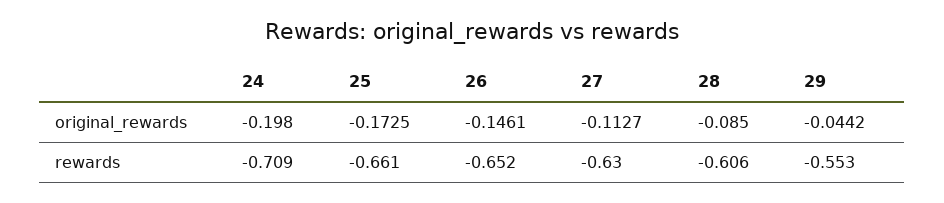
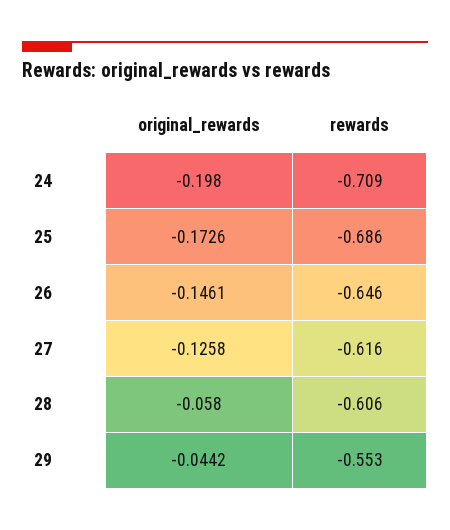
  {
    "24": {
      "original_rewards": -0.198,
      "rewards": -0.709
    },
    "25": {
-     "original_rewards": -0.1725,
+     "original_rewards": -0.1726,
-     "rewards": -0.661
+     "rewards": -0.686
    },
    "26": {
      "original_rewards": -0.1461,
-     "rewards": -0.652
+     "rewards": -0.646
    },
    "27": {
-     "original_rewards": -0.1127,
+     "original_rewards": -0.1258,
-     "rewards": -0.63
+     "rewards": -0.616
    },
    "28": {
-     "original_rewards": -0.085,
+     "original_rewards": -0.058,
      "rewards": -0.606
    },
    "29": {
      "original_rewards": -0.0442,
      "rewards": -0.553
    }
  }

